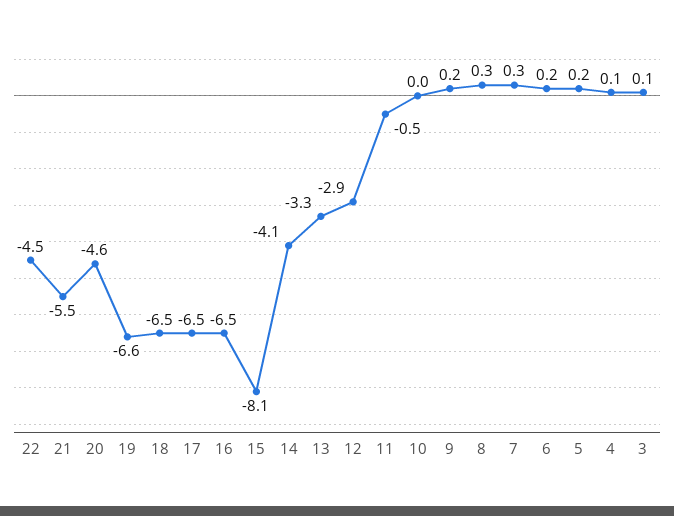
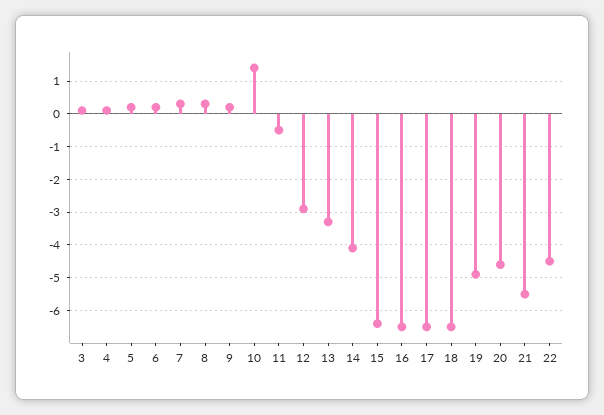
  {
    "22": -4.5,
    "21": -5.5,
    "20": -4.6,
-   "19": -6.6,
+   "19": -5,
    "18": -6.5,
    "17": -6.5,
    "16": -6.5,
-   "15": -8.1,
+   "15": -6.5,
    "14": -4.1,
    "13": -3.3,
    "12": -2.9,
    "11": -0.5,
-   "10": 0,
+   "10": 1.5,
    "9": 0.2,
    "8": 0.3,
    "7": 0.3,
    "6": 0.2,
    "5": 0.2,
    "4": 0.1,
    "3": 0.1
  }

